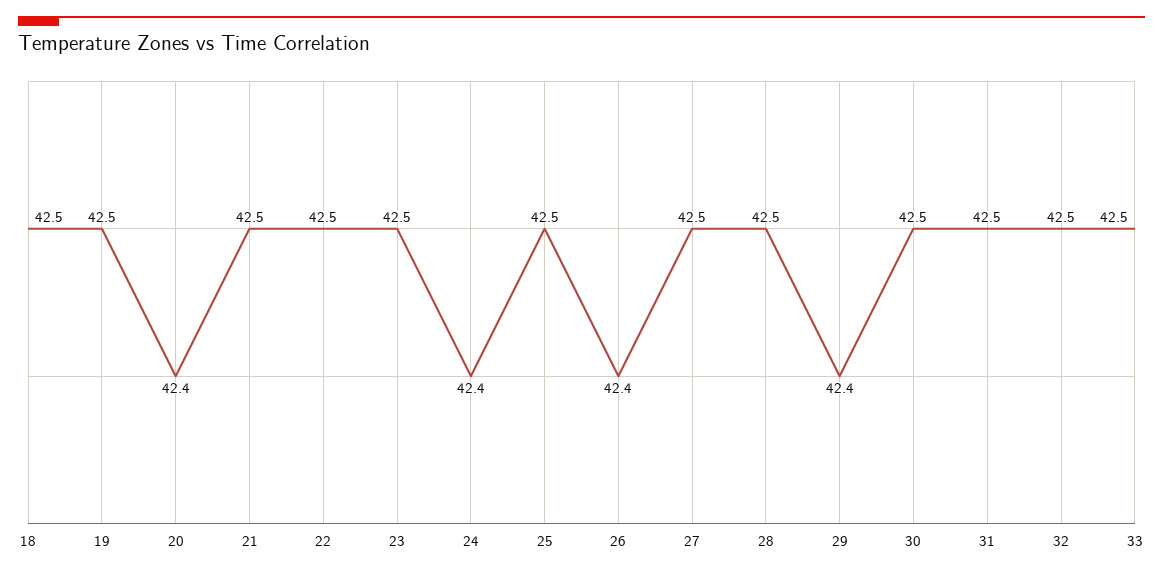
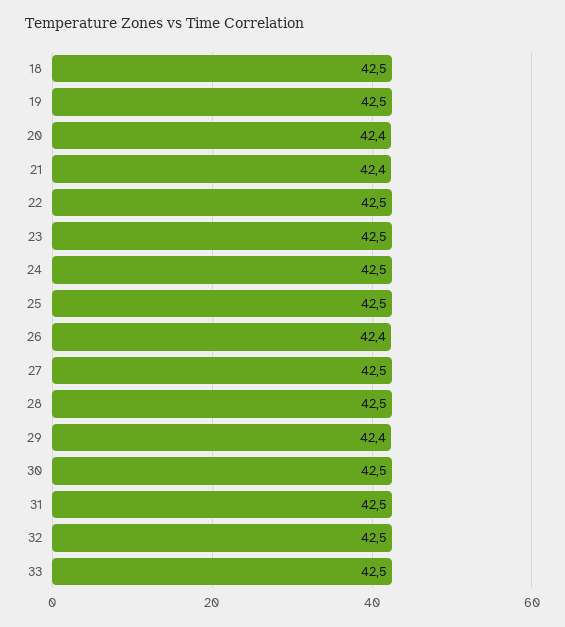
  {
    "18": 42.5,
    "19": 42.5,
    "20": 42.4,
-   "21": 42.5,
+   "21": 42.4,
    "22": 42.5,
    "23": 42.5,
-   "24": 42.4,
+   "24": 42.5,
    "25": 42.5,
    "26": 42.4,
    "27": 42.5,
    "28": 42.5,
    "29": 42.4,
    "30": 42.5,
    "31": 42.5,
    "32": 42.5,
    "33": 42.5
  }

